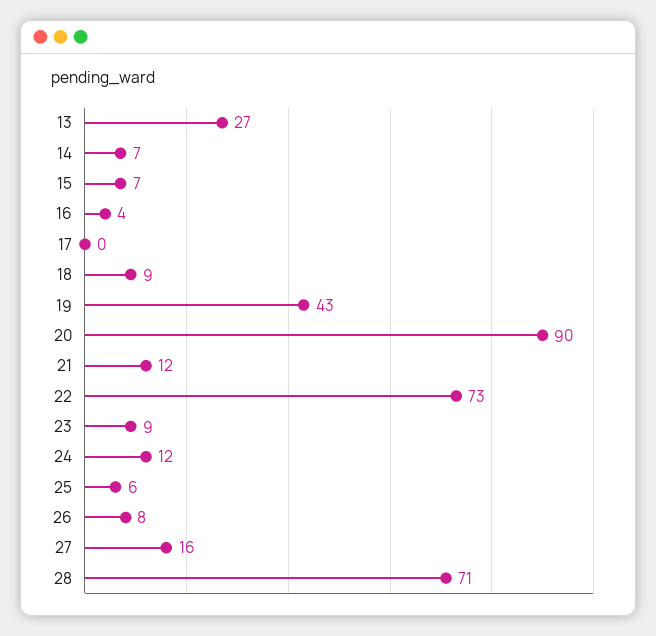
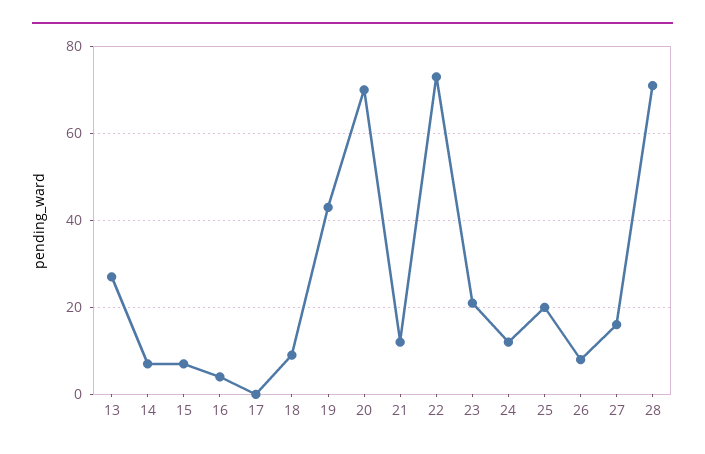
  {
    "13": 27,
    "14": 7,
    "15": 7,
    "16": 4,
    "17": 0,
    "18": 9,
    "19": 43,
-   "20": 90,
+   "20": 70,
    "21": 12,
    "22": 73,
-   "23": 9,
+   "23": 20,
    "24": 12,
-   "25": 6,
+   "25": 20,
    "26": 8,
    "27": 16,
    "28": 71
  }

